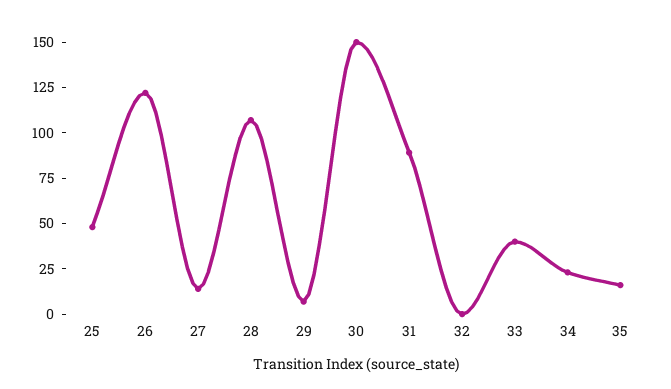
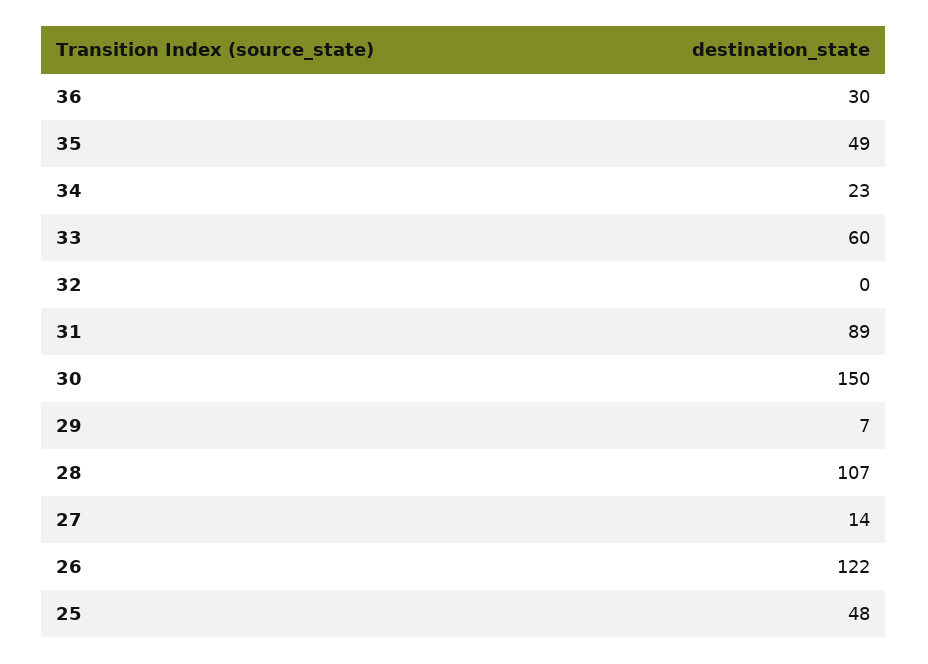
  {
    "25": 48,
    "26": 122,
    "27": 14,
    "28": 107,
    "29": 7,
    "30": 150,
    "31": 89,
    "32": 0,
-   "33": 40,
+   "33": 60,
    "34": 23,
-   "35": 15
+   "35": 49,
+   "36": 30
  }

